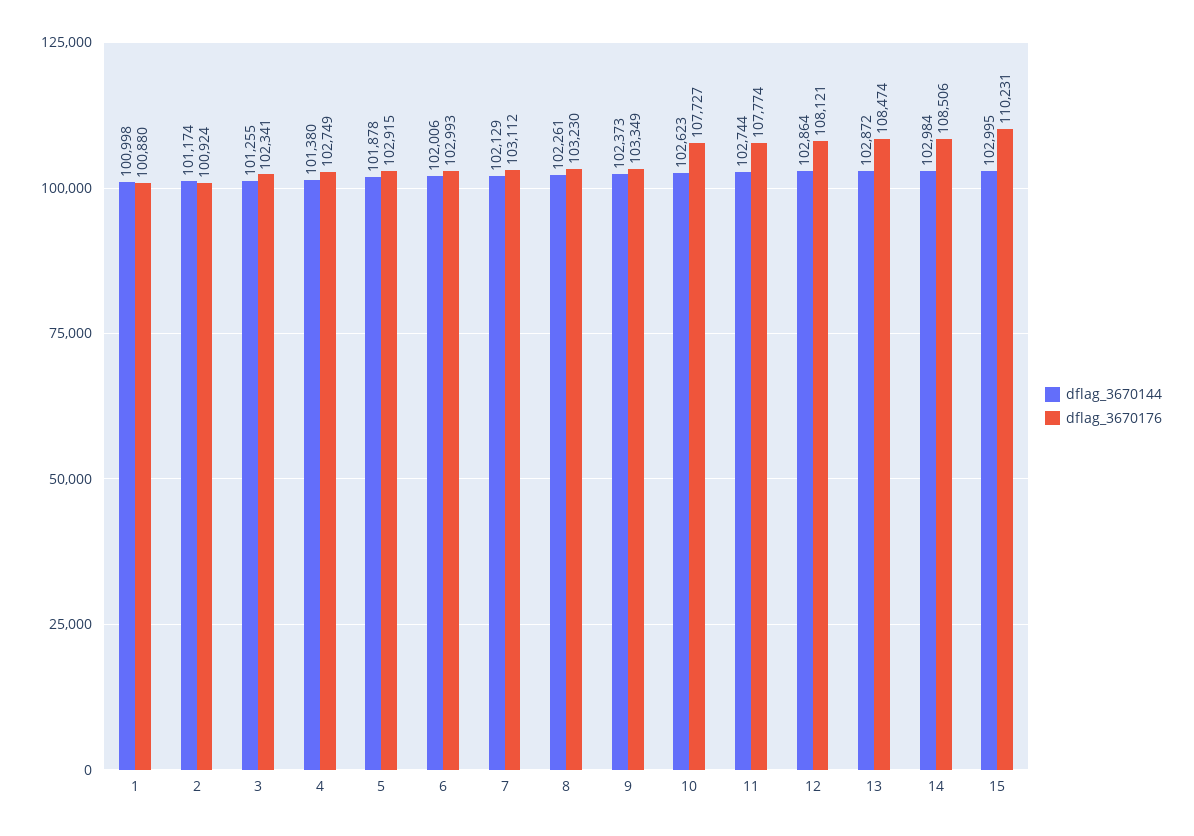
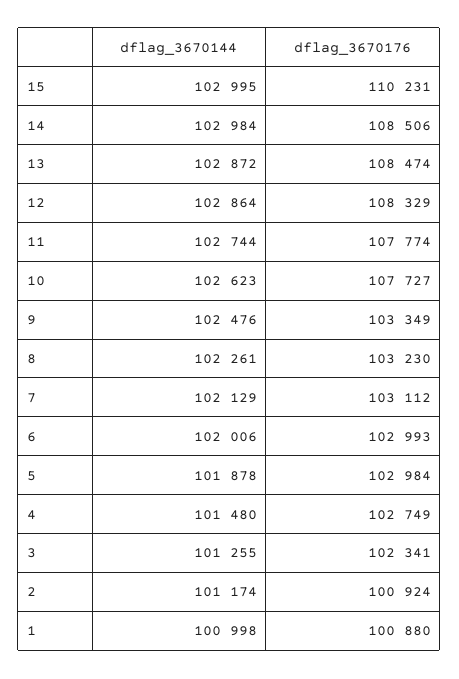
  {
    "dflag_3670144": {
      "1": 100998,
      "2": 101174,
      "3": 101255,
-     "4": 101380,
+     "4": 101480,
      "5": 101878,
      "6": 102006,
      "7": 102129,
      "8": 102261,
-     "9": 102373,
+     "9": 102476,
      "10": 102623,
      "11": 102744,
      "12": 102864,
      "13": 102872,
      "14": 102984,
      "15": 102995
    },
    "dflag_3670176": {
      "1": 100880,
      "2": 100924,
      "3": 102341,
      "4": 102749,
-     "5": 102915,
+     "5": 102984,
      "6": 102993,
      "7": 103112,
      "8": 103230,
      "9": 103349,
      "10": 107727,
      "11": 107774,
-     "12": 108121,
+     "12": 108329,
      "13": 108474,
      "14": 108506,
      "15": 110231
    }
  }

